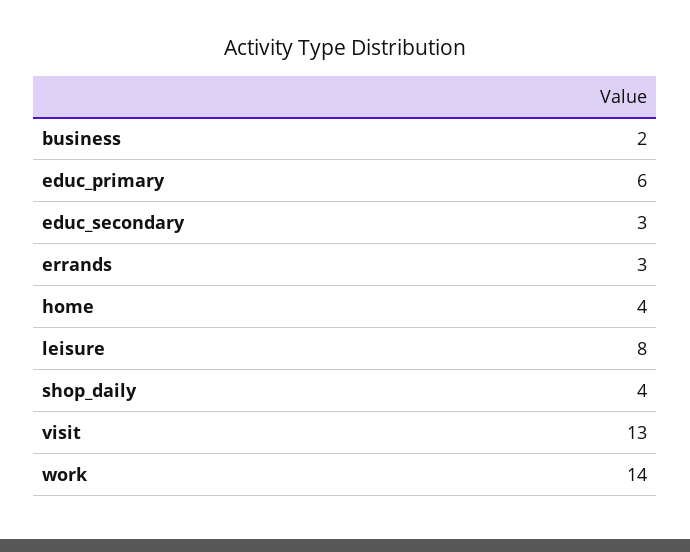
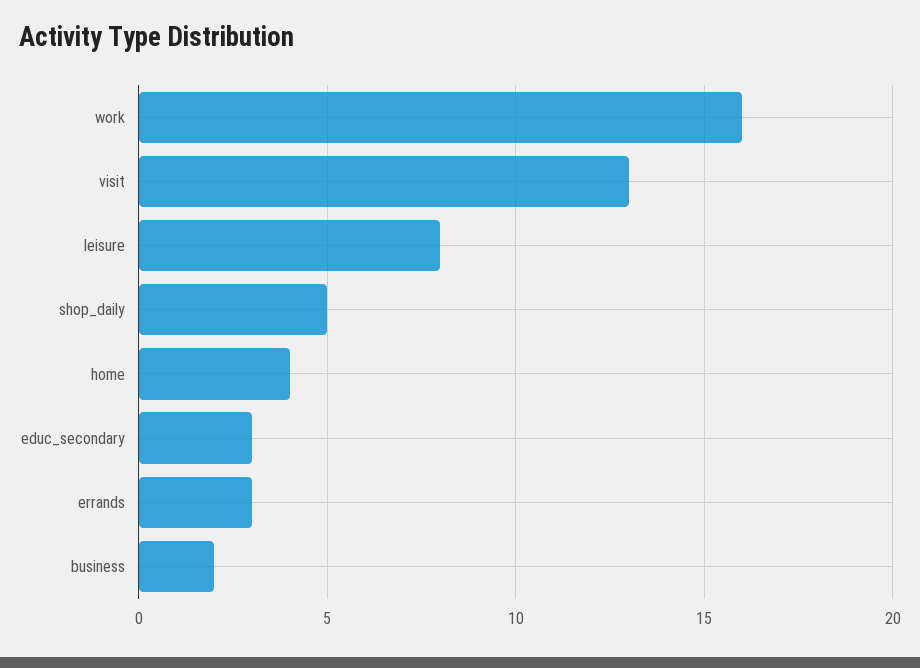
  {
    "business": 2,
-   "educ_primary": 6,
    "educ_secondary": 3,
    "errands": 3,
    "home": 4,
    "leisure": 8,
-   "shop_daily": 4,
+   "shop_daily": 5,
    "visit": 13,
-   "work": 14
+   "work": 16
  }

